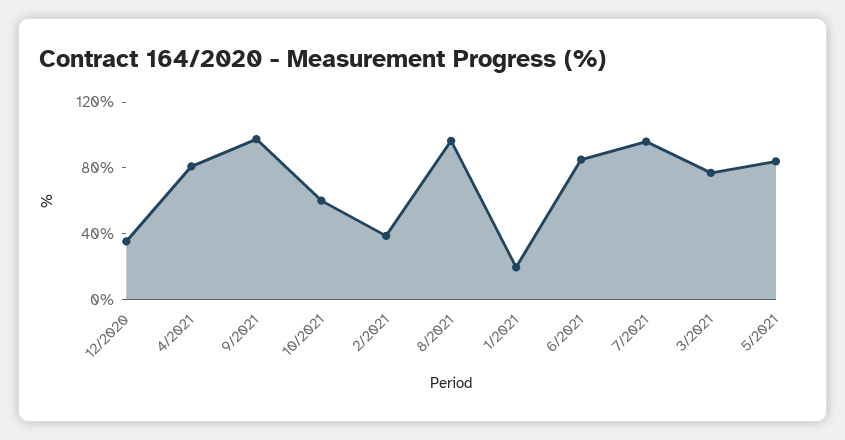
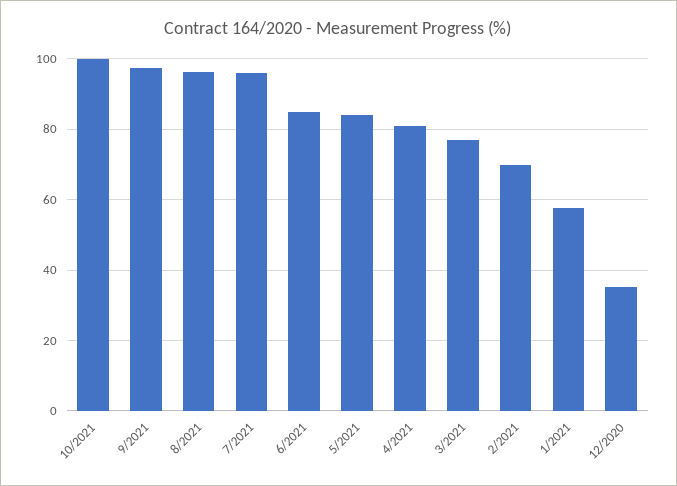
  {
    "12/2020": 36,
    "4/2021": 80,
    "9/2021": 98,
-   "10/2021": 60,
+   "10/2021": 100,
-   "2/2021": 40,
+   "2/2021": 70,
    "8/2021": 96,
-   "1/2021": 20,
+   "1/2021": 58,
    "6/2021": 84,
    "7/2021": 96,
    "3/2021": 76,
    "5/2021": 84
  }

